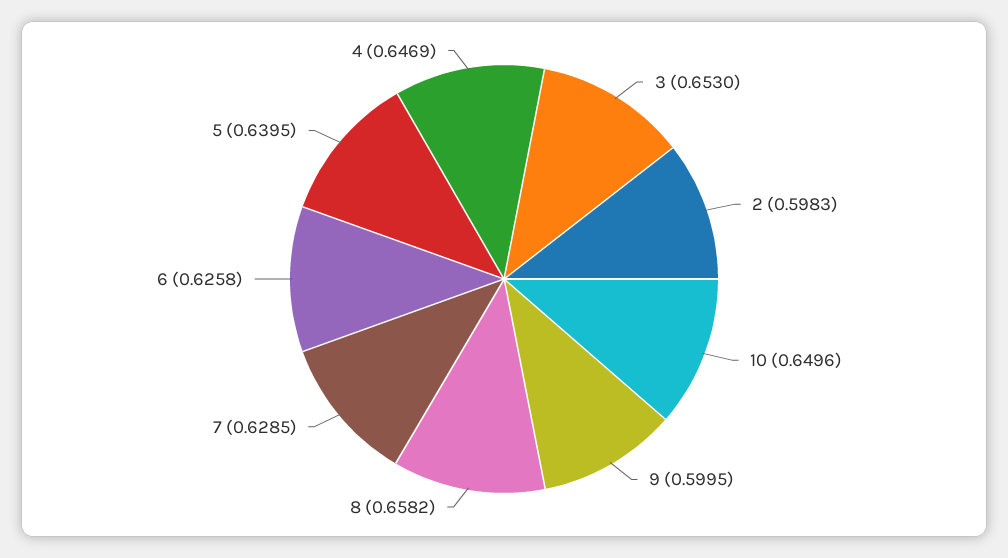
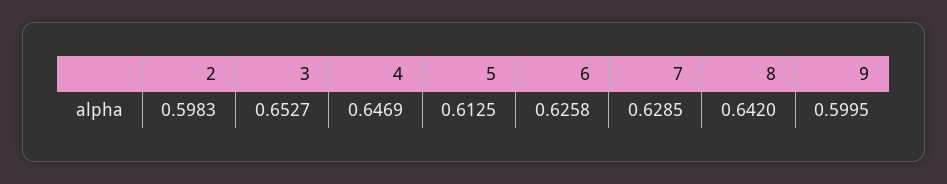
  {
-   "3": 0.653,
+   "3": 0.6527,
    "2": 0.5983,
-   "10": 0.6496,
    "9": 0.5995,
-   "8": 0.6582,
+   "8": 0.642,
    "7": 0.6285,
    "6": 0.6258,
-   "5": 0.6395,
+   "5": 0.6125,
    "4": 0.6469
  }

